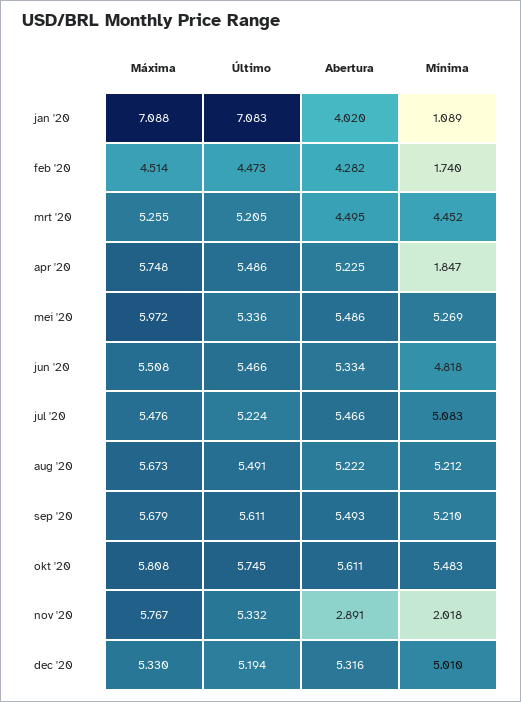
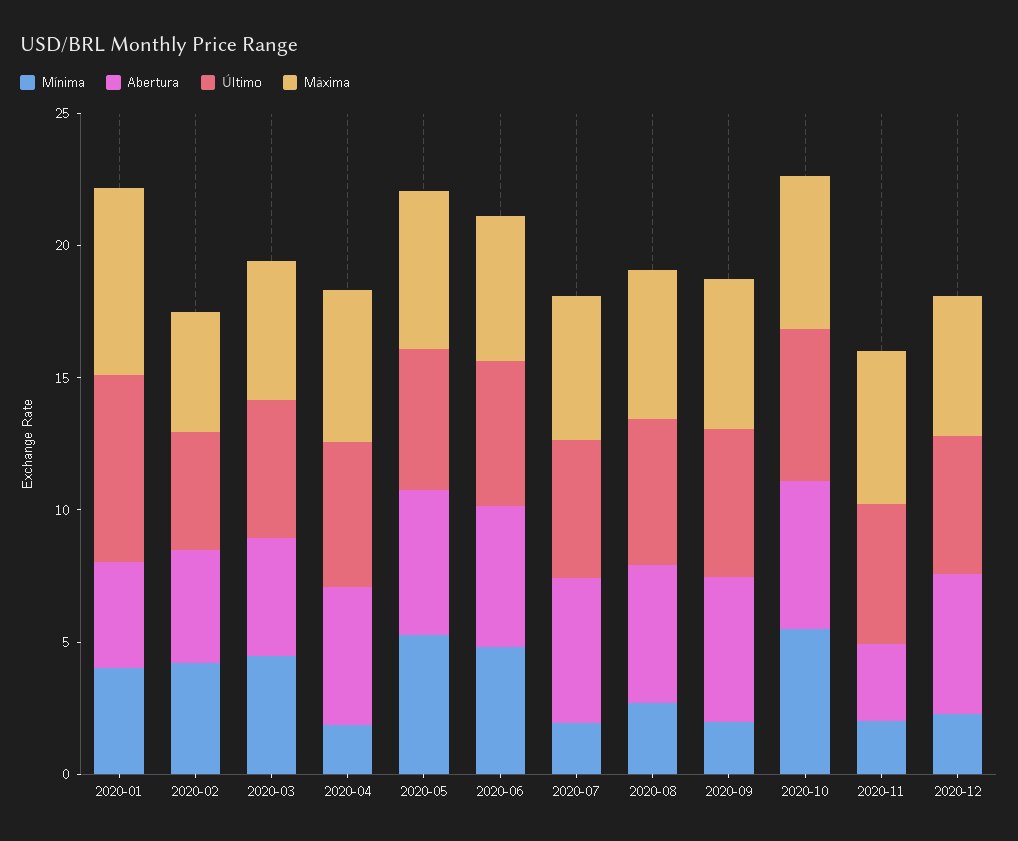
  {
    "Máxima": {
      "jan '20": 7.088,
      "feb '20": 4.514,
      "mrt '20": 5.255,
      "apr '20": 5.748,
      "mei '20": 5.972,
      "jun '20": 5.508,
      "jul '20": 5.476,
      "aug '20": 5.673,
      "sep '20": 5.679,
      "okt '20": 5.808,
      "nov '20": 5.767,
      "dec '20": 5.33
    },
    "Último": {
      "jan '20": 7.083,
      "feb '20": 4.473,
      "mrt '20": 5.205,
      "apr '20": 5.486,
      "mei '20": 5.336,
      "jun '20": 5.466,
      "jul '20": 5.224,
      "aug '20": 5.491,
      "sep '20": 5.611,
      "okt '20": 5.745,
      "nov '20": 5.332,
      "dec '20": 5.194
    },
    "Abertura": {
      "jan '20": 4.02,
      "feb '20": 4.282,
      "mrt '20": 4.495,
      "apr '20": 5.225,
      "mei '20": 5.486,
      "jun '20": 5.334,
      "jul '20": 5.466,
      "aug '20": 5.222,
      "sep '20": 5.493,
      "okt '20": 5.611,
      "nov '20": 2.891,
      "dec '20": 5.316
    },
    "Mínima": {
-     "jan '20": 1.089,
+     "jan '20": 4,
-     "feb '20": 1.74,
+     "feb '20": 4,
      "mrt '20": 4.452,
      "apr '20": 1.847,
      "mei '20": 5.269,
      "jun '20": 4.818,
-     "jul '20": 5.083,
+     "jul '20": 2,
-     "aug '20": 5.212,
+     "aug '20": 3,
-     "sep '20": 5.21,
+     "sep '20": 2,
      "okt '20": 5.483,
      "nov '20": 2.018,
-     "dec '20": 5.01
+     "dec '20": 2
    }
  }

